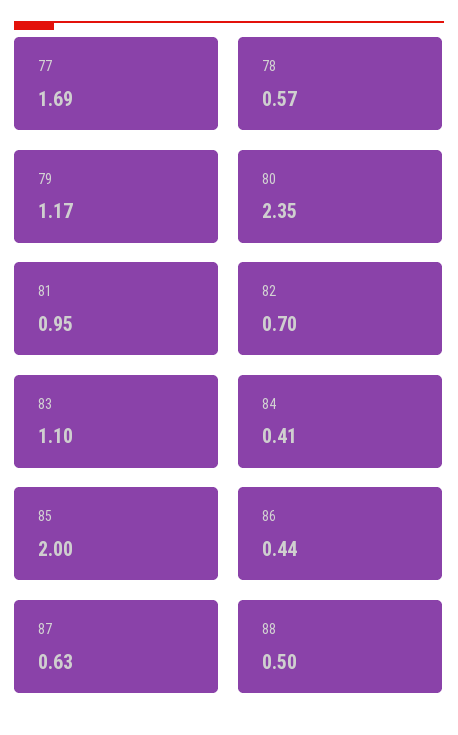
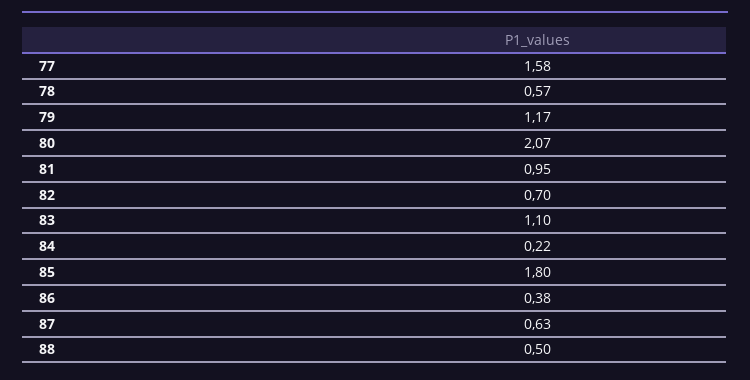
  {
-   "77": 1.69,
+   "77": 1.58,
    "78": 0.57,
    "79": 1.17,
-   "80": 2.35,
+   "80": 2.07,
    "81": 0.95,
    "82": 0.7,
    "83": 1.1,
-   "84": 0.41,
+   "84": 0.22,
-   "85": 2,
+   "85": 1.8,
-   "86": 0.44,
+   "86": 0.38,
    "87": 0.63,
    "88": 0.5
  }

